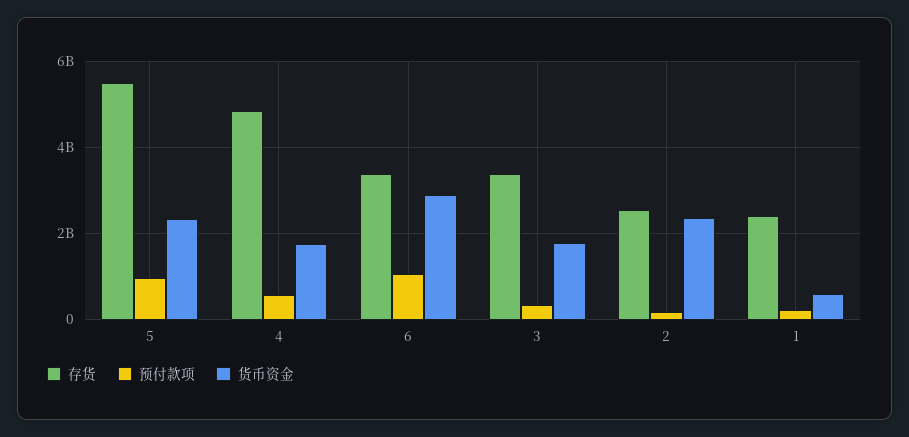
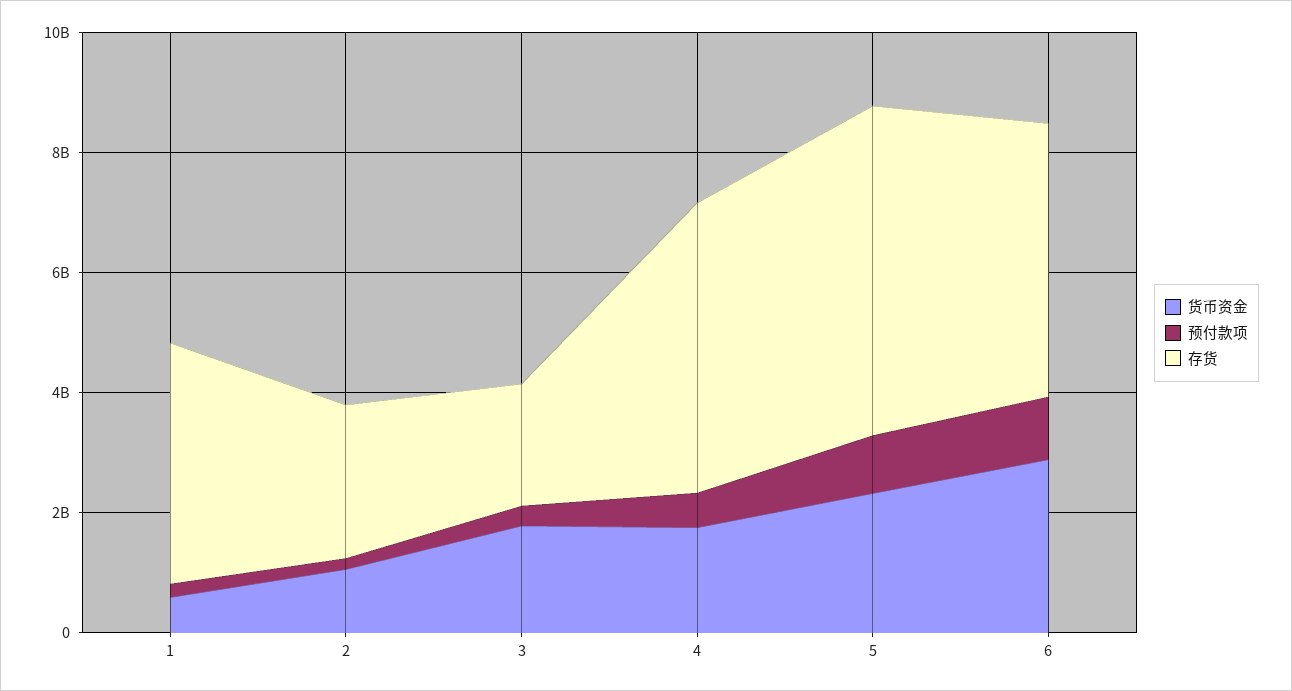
  {
    "存货": {
      "5": 5400000000,
      "4": 4800000000,
-     "6": 3400000000,
+     "6": 4500000000,
-     "3": 3400000000,
+     "3": 2000000000,
      "2": 2600000000,
-     "1": 2400000000
+     "1": 4000000000
    },
    "预付款项": {
      "5": 1000000000,
      "4": 600000000,
      "6": 1000000000,
      "3": 400000000,
      "2": 200000000,
      "1": 200000000
    },
    "货币资金": {
      "5": 2400000000,
      "4": 1800000000,
      "6": 2800000000,
      "3": 1800000000,
-     "2": 2400000000,
+     "2": 1000000000,
      "1": 600000000
    }
  }

